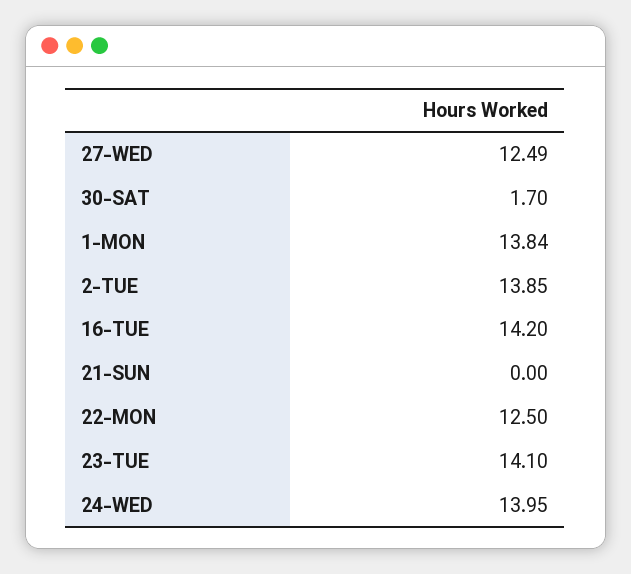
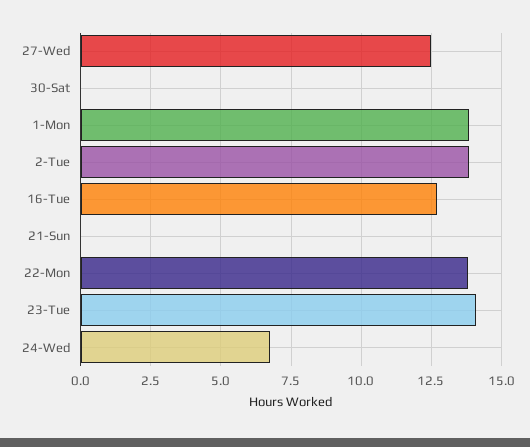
  {
    "27-WED": 12.49,
-   "30-SAT": 1.7,
+   "30-SAT": 0,
    "1-MON": 13.84,
    "2-TUE": 13.85,
-   "16-TUE": 14.2,
+   "16-TUE": 12.75,
    "21-SUN": 0,
-   "22-MON": 12.5,
+   "22-MON": 13.75,
    "23-TUE": 14.1,
-   "24-WED": 13.95
+   "24-WED": 6.75
  }

